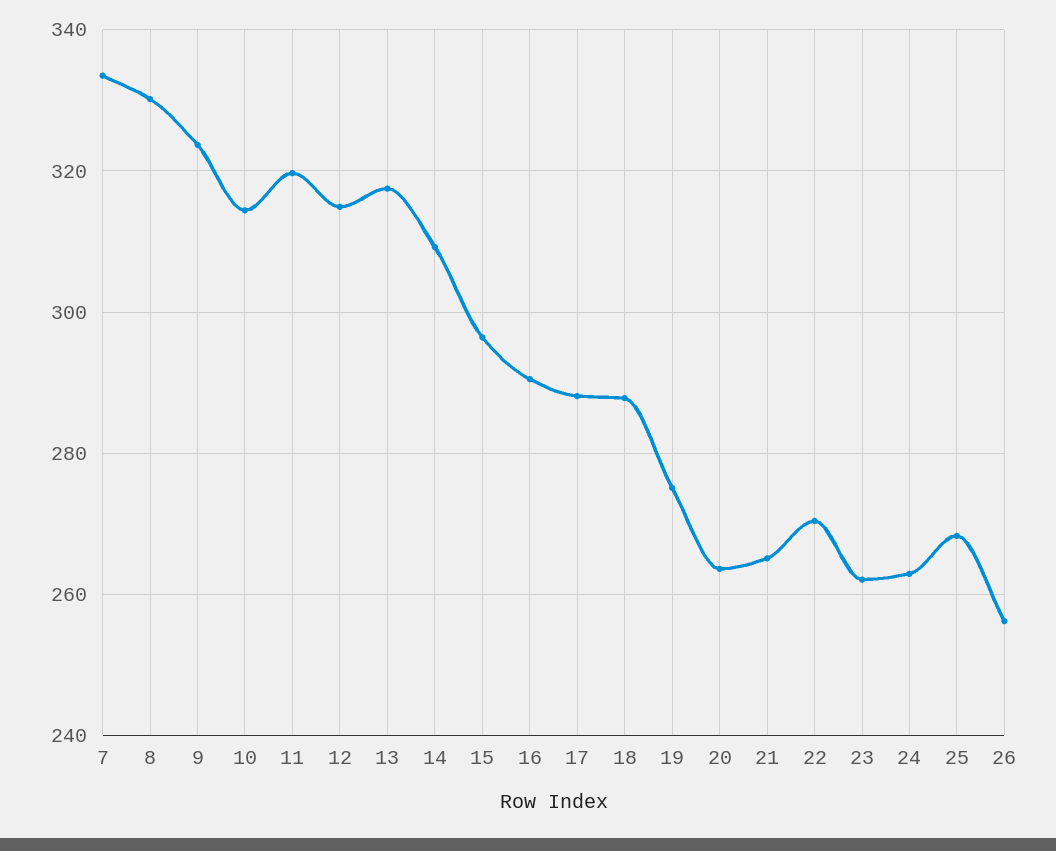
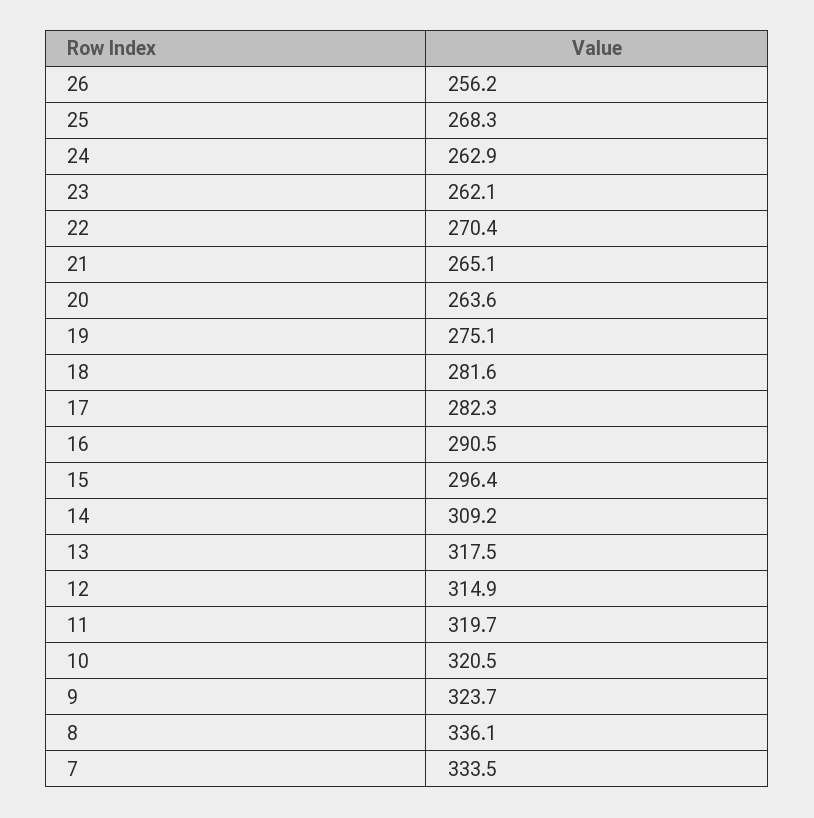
  {
    "7": 333.5,
-   "8": 330,
+   "8": 336.1,
    "9": 323.7,
-   "10": 314,
+   "10": 320.5,
    "11": 319.7,
    "12": 314.9,
    "13": 317.5,
    "14": 309.2,
    "15": 296.4,
    "16": 290.5,
-   "17": 288,
+   "17": 282.3,
-   "18": 288,
+   "18": 281.6,
    "19": 275.1,
    "20": 263.6,
    "21": 265.1,
    "22": 270.4,
    "23": 262.1,
    "24": 262.9,
    "25": 268.3,
    "26": 256.2
  }

